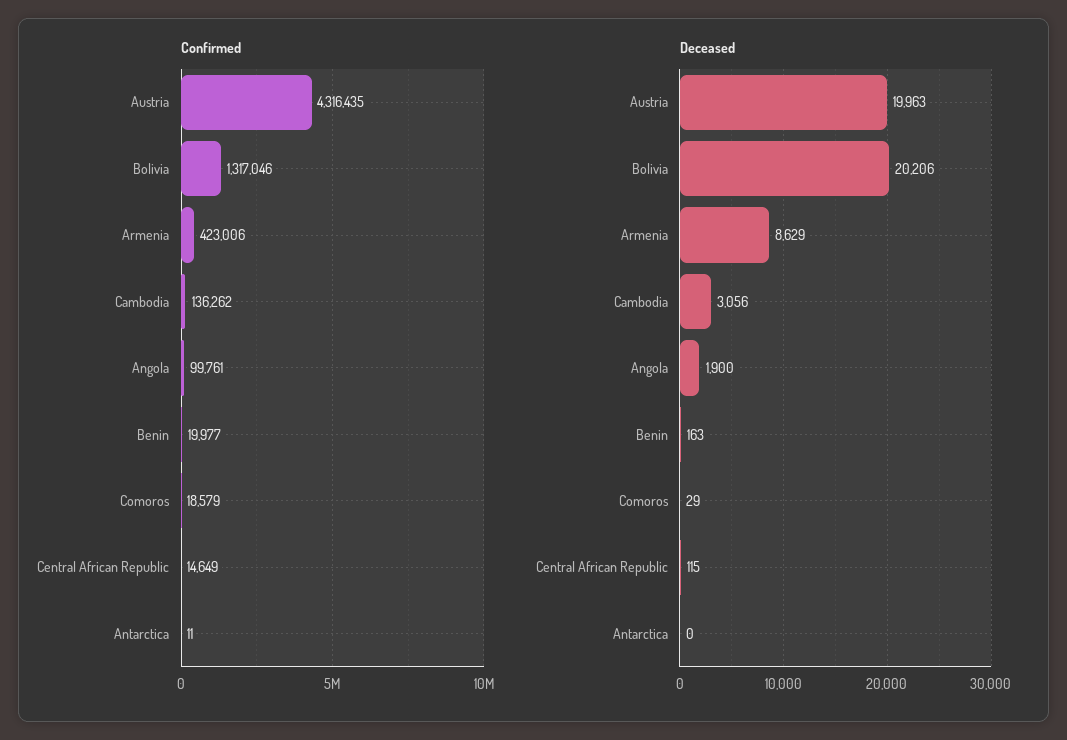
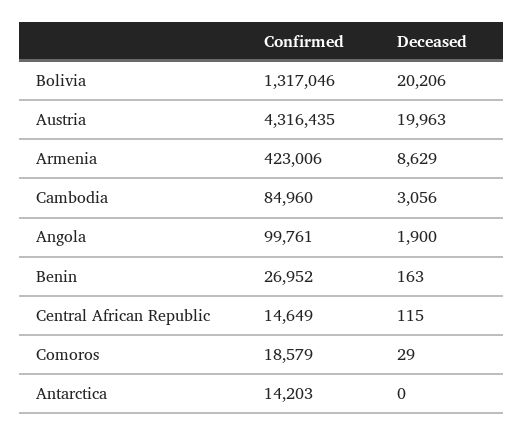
  {
    "Confirmed": {
      "Austria": 4316435,
      "Bolivia": 1317046,
      "Armenia": 423006,
-     "Cambodia": 136262,
+     "Cambodia": 84960,
      "Angola": 99761,
-     "Benin": 19977,
+     "Benin": 26952,
      "Comoros": 18579,
      "Central African Republic": 14649,
-     "Antarctica": 11
+     "Antarctica": 14203
    },
    "Deceased": {
      "Austria": 19963,
      "Bolivia": 20206,
      "Armenia": 8629,
      "Cambodia": 3056,
      "Angola": 1900,
      "Benin": 163,
      "Comoros": 29,
      "Central African Republic": 115,
      "Antarctica": 0
    }
  }

